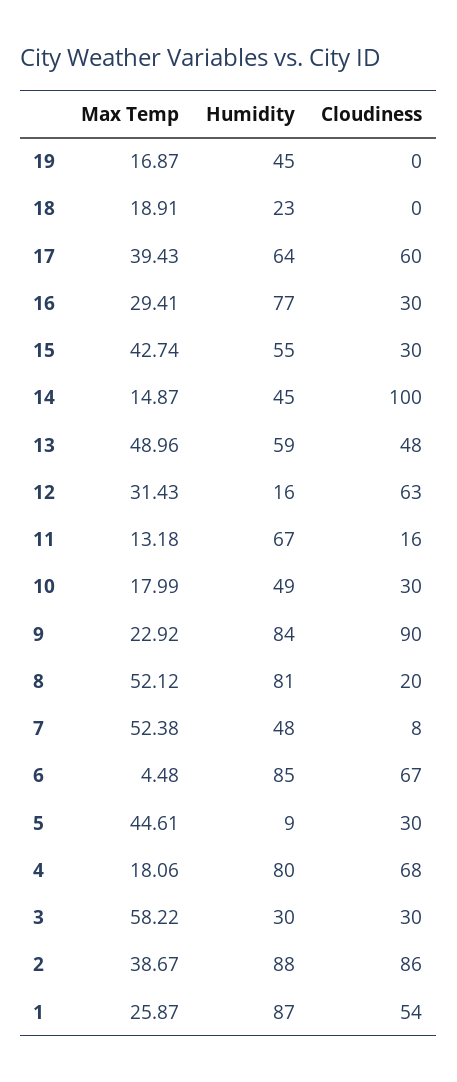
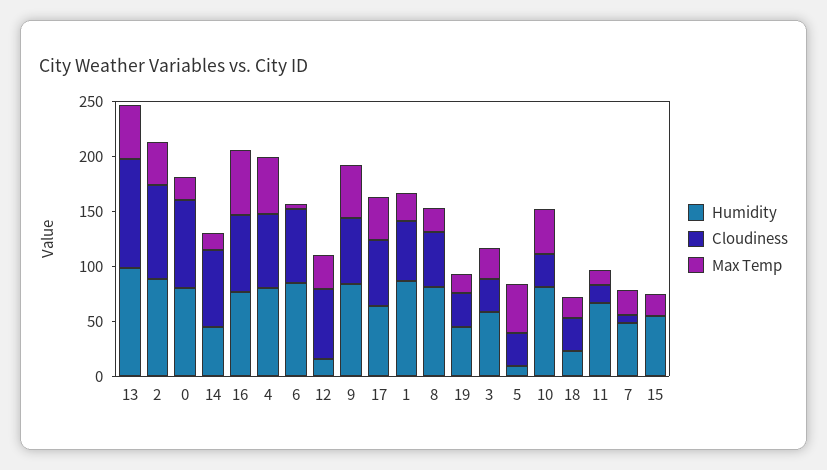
  {
    "Max Temp": {
      "19": 16.87,
      "18": 18.91,
      "17": 39.43,
-     "16": 29.41,
+     "16": 60,
-     "15": 42.74,
+     "15": 20,
      "14": 14.87,
      "13": 48.96,
      "12": 31.43,
      "11": 13.18,
-     "10": 17.99,
+     "10": 40,
-     "9": 22.92,
+     "9": 50,
-     "8": 52.12,
+     "8": 20,
-     "7": 52.38,
+     "7": 20,
      "6": 4.48,
      "5": 44.61,
-     "4": 18.06,
+     "4": 50,
-     "3": 58.22,
+     "3": 30,
      "2": 38.67,
-     "1": 25.87
+     "1": 25.87,
+     "0": 20
    },
    "Humidity": {
      "19": 45,
      "18": 23,
      "17": 64,
      "16": 77,
      "15": 55,
      "14": 45,
-     "13": 59,
+     "13": 100,
      "12": 16,
      "11": 67,
-     "10": 49,
+     "10": 80,
      "9": 84,
      "8": 81,
      "7": 48,
      "6": 85,
      "5": 9,
      "4": 80,
-     "3": 30,
+     "3": 60,
      "2": 88,
-     "1": 87
+     "1": 87,
+     "0": 80
    },
    "Cloudiness": {
-     "19": 0,
+     "19": 30,
-     "18": 0,
+     "18": 30,
      "17": 60,
-     "16": 30,
+     "16": 70,
-     "15": 30,
+     "15": 0,
-     "14": 100,
+     "14": 70,
-     "13": 48,
+     "13": 100,
      "12": 63,
      "11": 16,
      "10": 30,
-     "9": 90,
+     "9": 60,
-     "8": 20,
+     "8": 50,
      "7": 8,
      "6": 67,
      "5": 30,
      "4": 68,
      "3": 30,
      "2": 86,
-     "1": 54
+     "1": 54,
+     "0": 80
    }
  }

